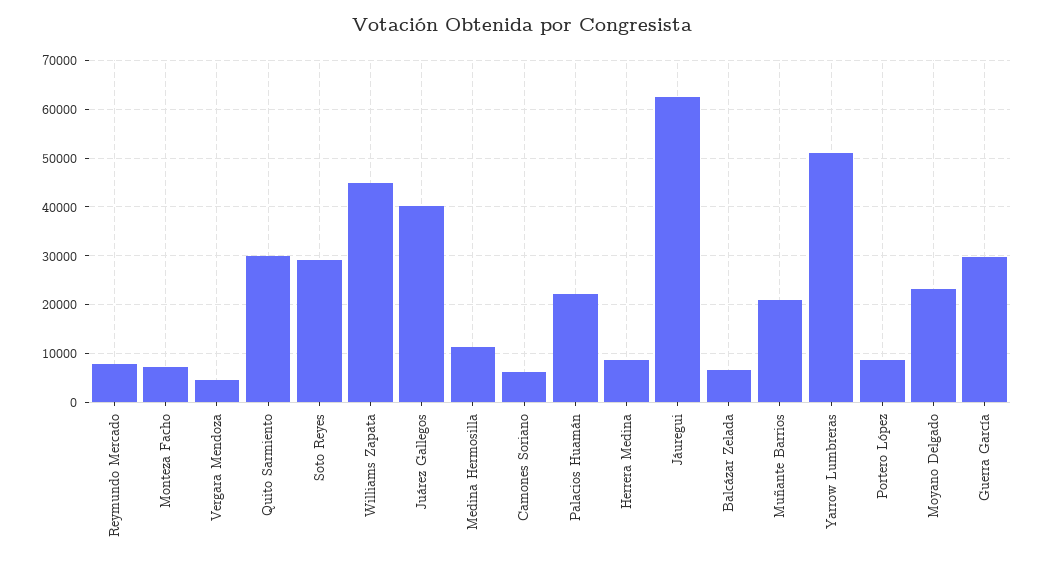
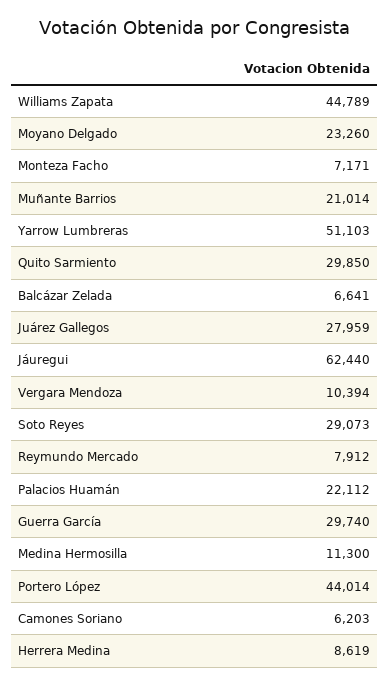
  {
    "Reymundo Mercado": 7912,
    "Monteza Facho": 7171,
-   "Vergara Mendoza": 4000,
+   "Vergara Mendoza": 10394,
    "Quito Sarmiento": 29850,
    "Soto Reyes": 29073,
    "Williams Zapata": 44789,
-   "Juárez Gallegos": 40000,
+   "Juárez Gallegos": 27959,
    "Medina Hermosilla": 11300,
    "Camones Soriano": 6203,
    "Palacios Huamán": 22112,
    "Herrera Medina": 8619,
    "Jáuregui": 62440,
    "Balcázar Zelada": 6641,
    "Muñante Barrios": 21014,
    "Yarrow Lumbreras": 51103,
-   "Portero López": 8000,
+   "Portero López": 44014,
    "Moyano Delgado": 23260,
    "Guerra García": 29740
  }

